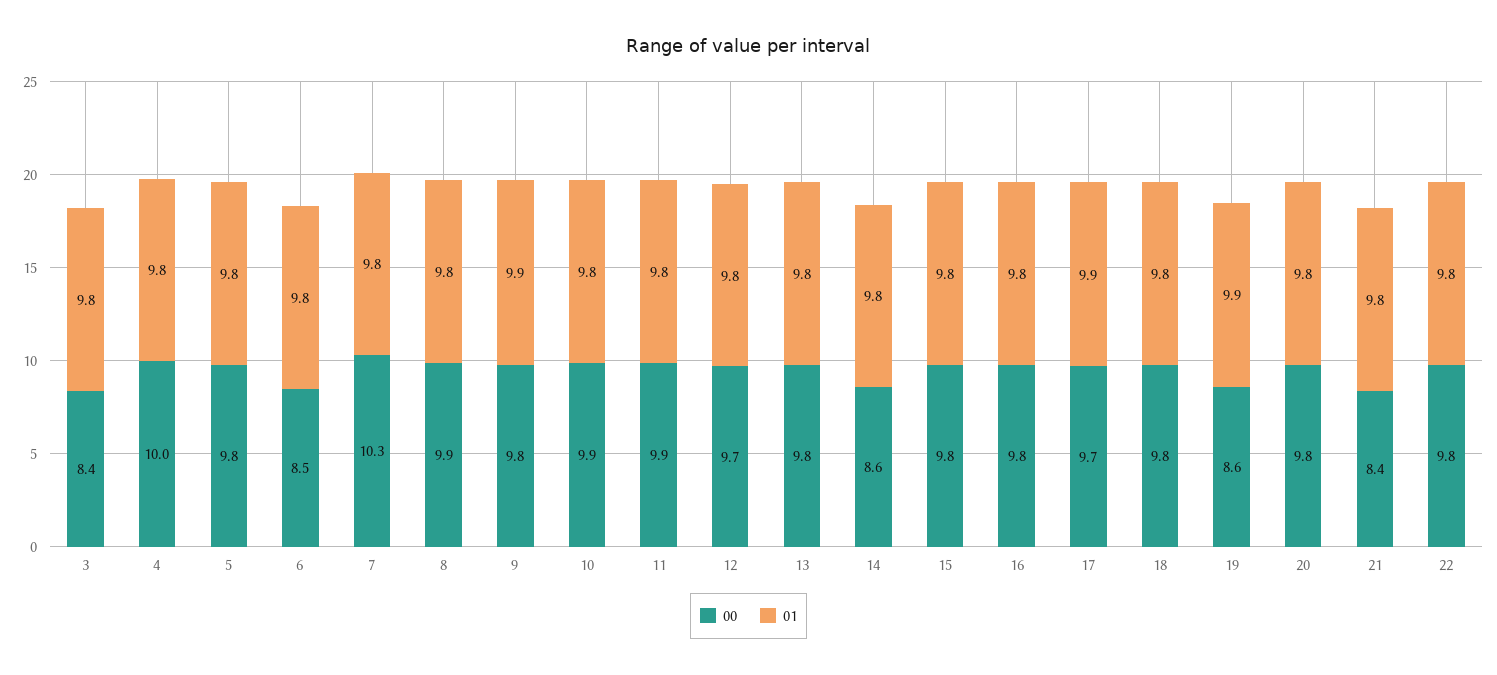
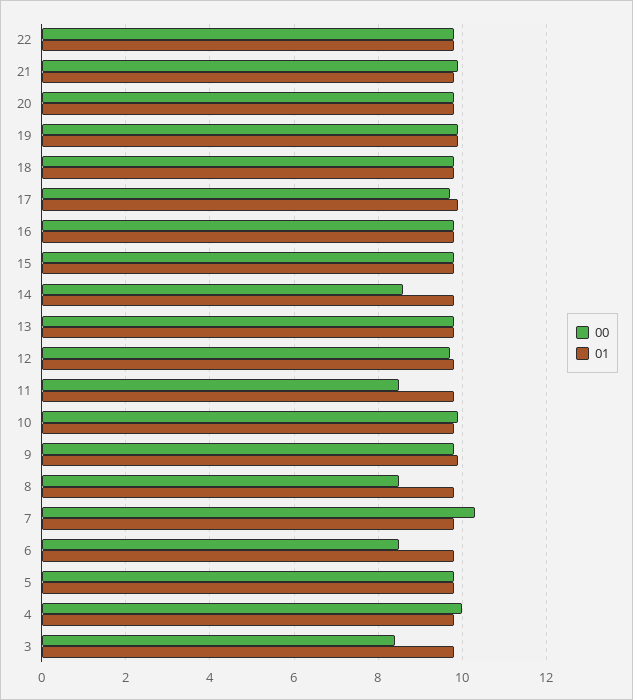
  {
    "00": {
      "3": 8.4,
      "4": 10,
      "5": 9.8,
      "6": 8.5,
      "7": 10.3,
-     "8": 9.9,
+     "8": 8.5,
      "9": 9.8,
      "10": 9.9,
-     "11": 9.9,
+     "11": 8.5,
      "12": 9.7,
      "13": 9.8,
      "14": 8.6,
      "15": 9.8,
      "16": 9.8,
      "17": 9.7,
      "18": 9.8,
-     "19": 8.6,
+     "19": 10,
      "20": 9.8,
-     "21": 8.4,
+     "21": 10,
      "22": 9.8
    },
    "01": {
      "3": 9.8,
      "4": 9.8,
      "5": 9.8,
      "6": 9.8,
      "7": 9.8,
      "8": 9.8,
      "9": 9.9,
      "10": 9.8,
      "11": 9.8,
      "12": 9.8,
      "13": 9.8,
      "14": 9.8,
      "15": 9.8,
      "16": 9.8,
      "17": 9.9,
      "18": 9.8,
      "19": 9.9,
      "20": 9.8,
      "21": 9.8,
      "22": 9.8
    }
  }

